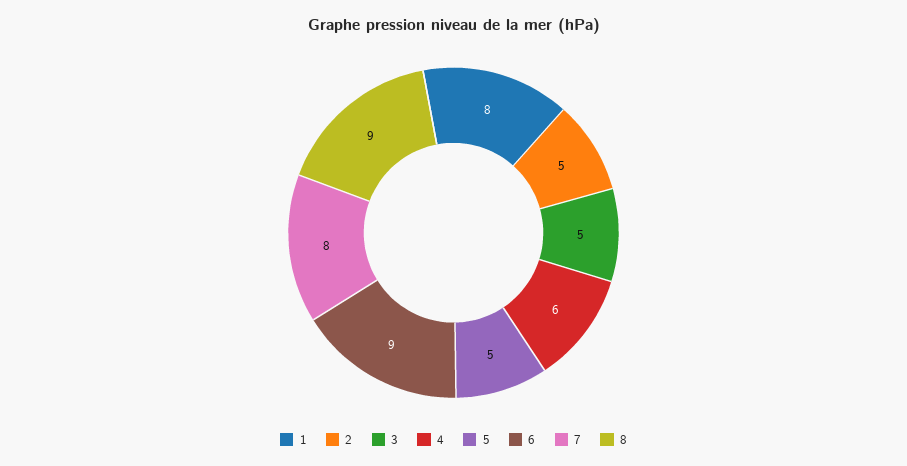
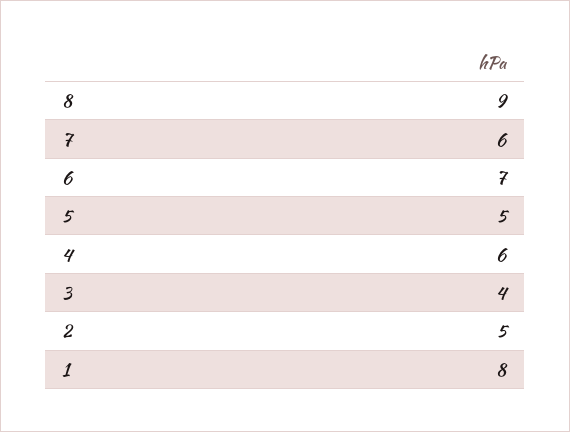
  {
    "1": 8,
    "2": 5,
-   "3": 5,
+   "3": 4,
    "4": 6,
    "5": 5,
-   "6": 9,
+   "6": 7,
-   "7": 8,
+   "7": 6,
    "8": 9
  }

